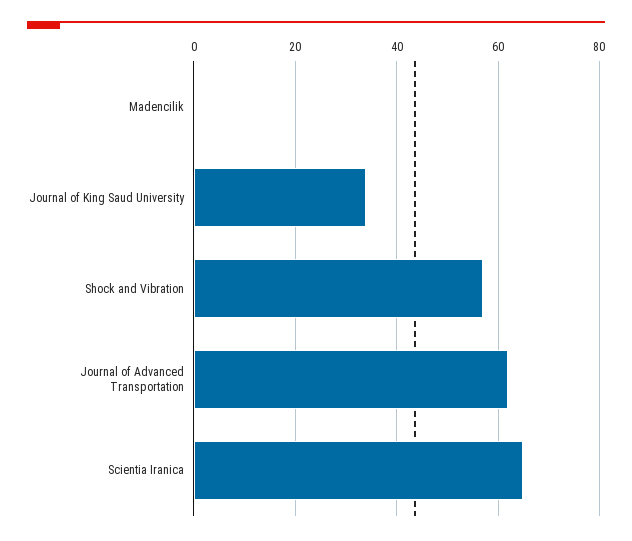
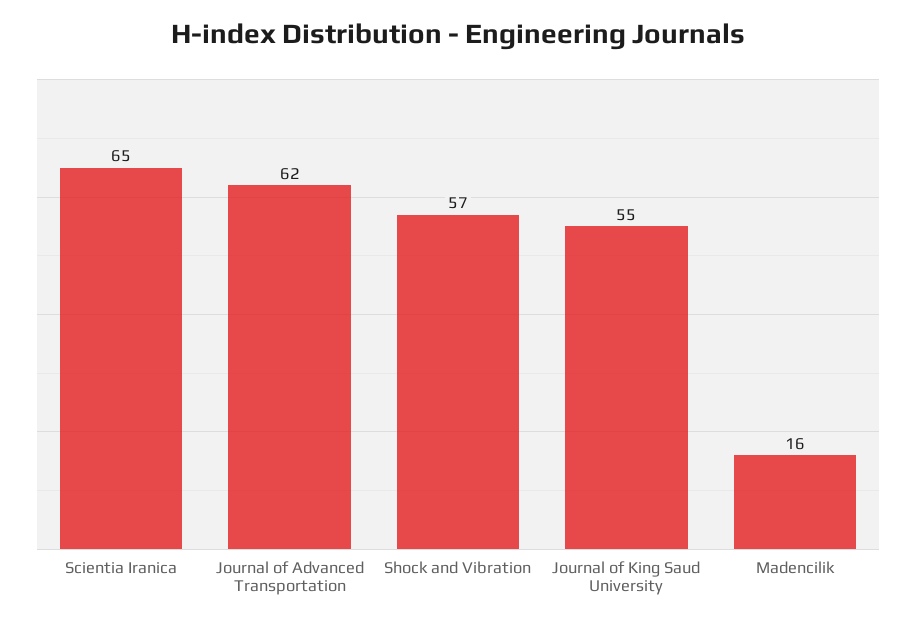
  {
-   "Madencilik": 0,
+   "Madencilik": 16,
-   "Journal of King Saud University": 35,
+   "Journal of King Saud University": 55,
    "Shock and Vibration": 57,
    "Journal of Advanced Transportation": 62,
    "Scientia Iranica": 65
  }

